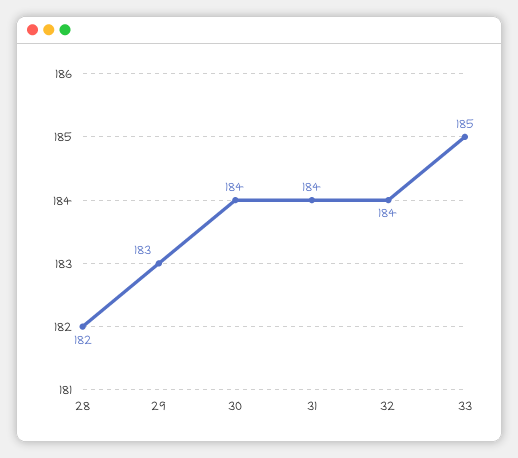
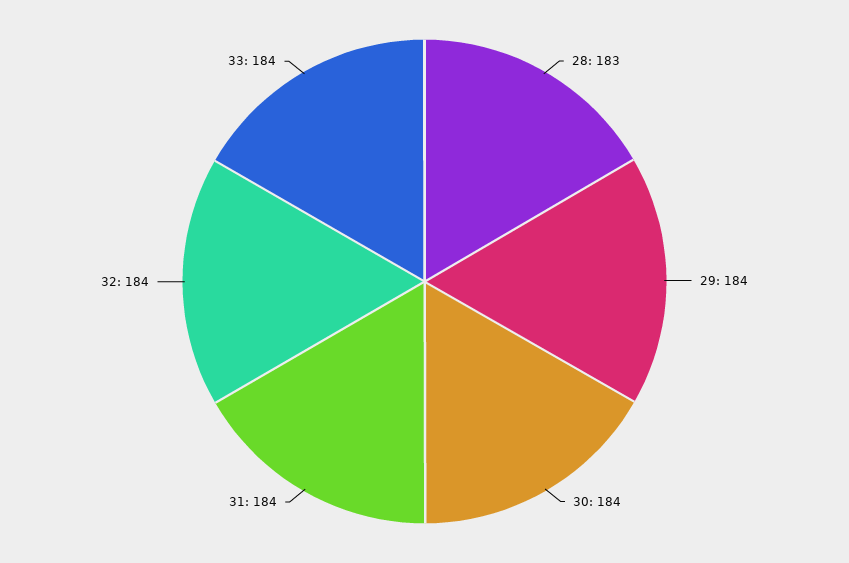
  {
-   "28": 182,
+   "28": 183,
-   "29": 183,
+   "29": 184,
    "30": 184,
    "31": 184,
    "32": 184,
-   "33": 185
+   "33": 184
  }

